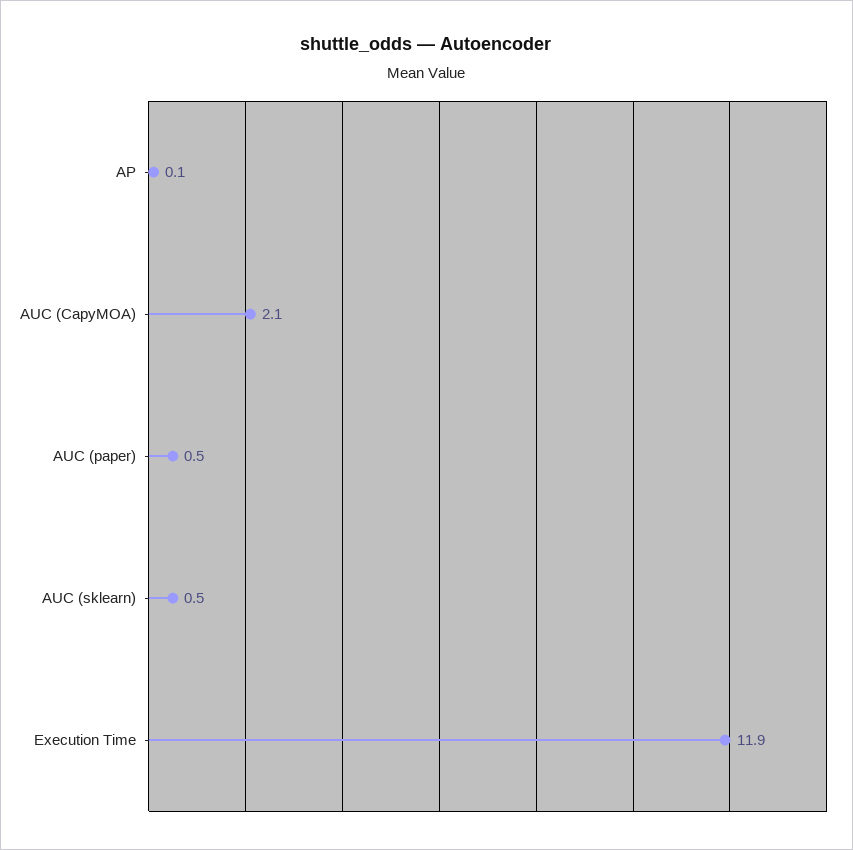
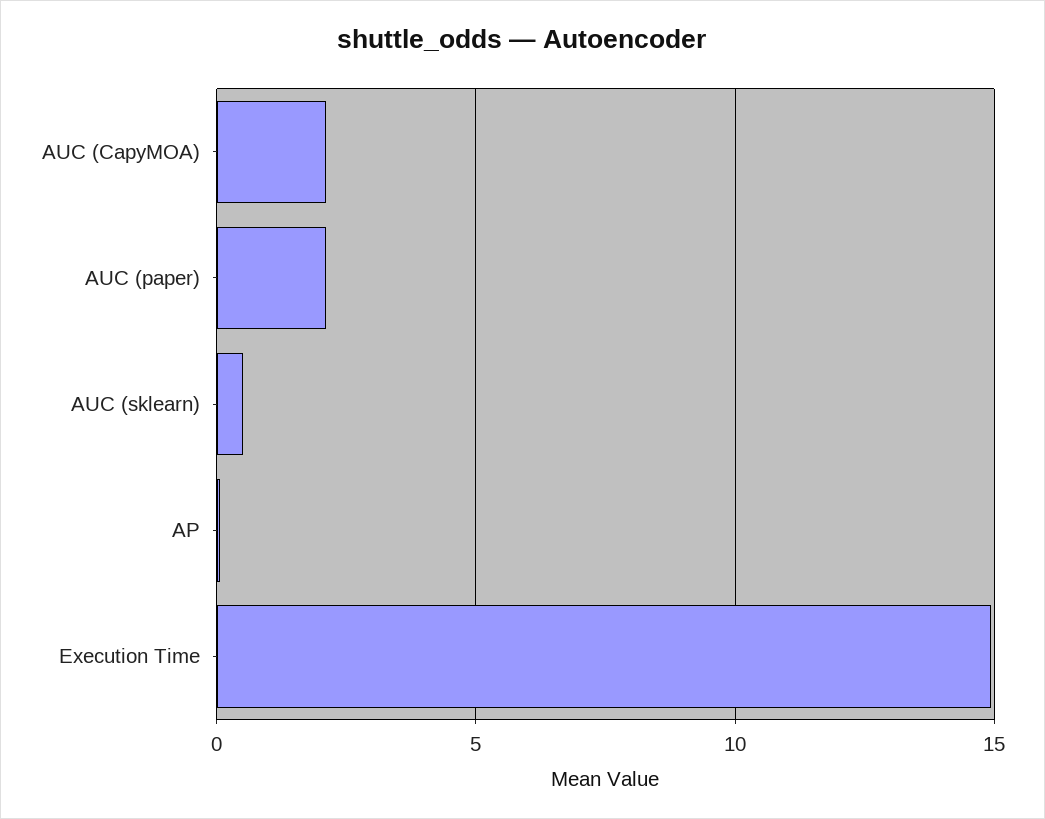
  {
    "AP": 0.1,
    "AUC (CapyMOA)": 2.1,
-   "AUC (paper)": 0.5,
+   "AUC (paper)": 2,
    "AUC (sklearn)": 0.5,
-   "Execution Time": 11.9
+   "Execution Time": 15
  }

